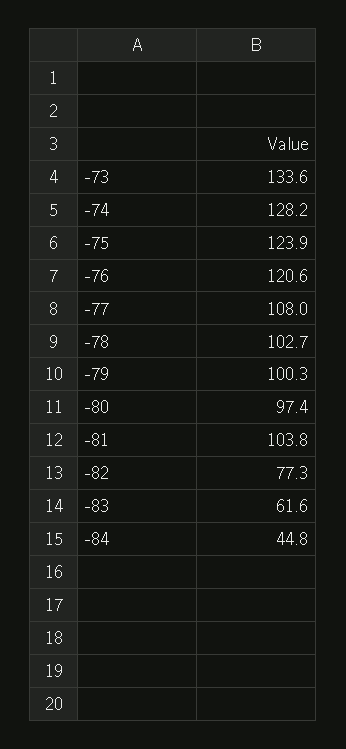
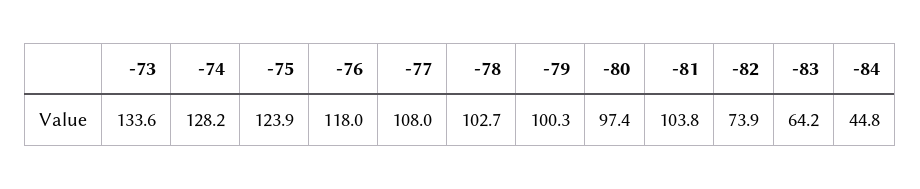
  {
    "-73": 133.6,
    "-74": 128.2,
    "-75": 123.9,
-   "-76": 120.6,
+   "-76": 118,
    "-77": 108,
    "-78": 102.7,
    "-79": 100.3,
    "-80": 97.4,
    "-81": 103.8,
-   "-82": 77.3,
+   "-82": 73.9,
-   "-83": 61.6,
+   "-83": 64.2,
    "-84": 44.8
  }

